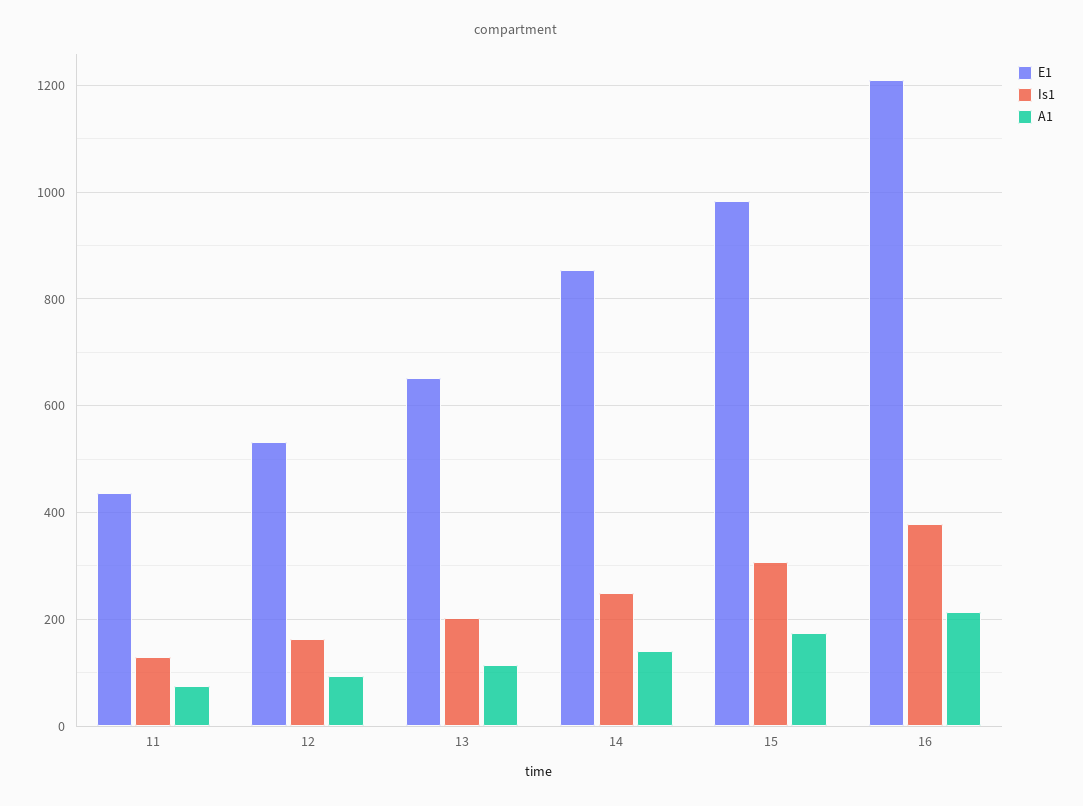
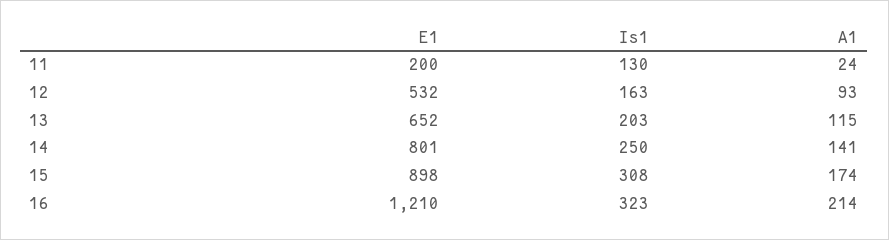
  {
    "E1": {
-     "11": 440,
+     "11": 200,
      "12": 532,
      "13": 652,
-     "14": 860,
+     "14": 801,
-     "15": 980,
+     "15": 898,
      "16": 1210
    },
    "Is1": {
      "11": 130,
      "12": 163,
      "13": 203,
      "14": 250,
      "15": 308,
-     "16": 380
+     "16": 323
    },
    "A1": {
-     "11": 80,
+     "11": 24,
      "12": 93,
      "13": 115,
      "14": 141,
      "15": 174,
      "16": 214
    }
  }

